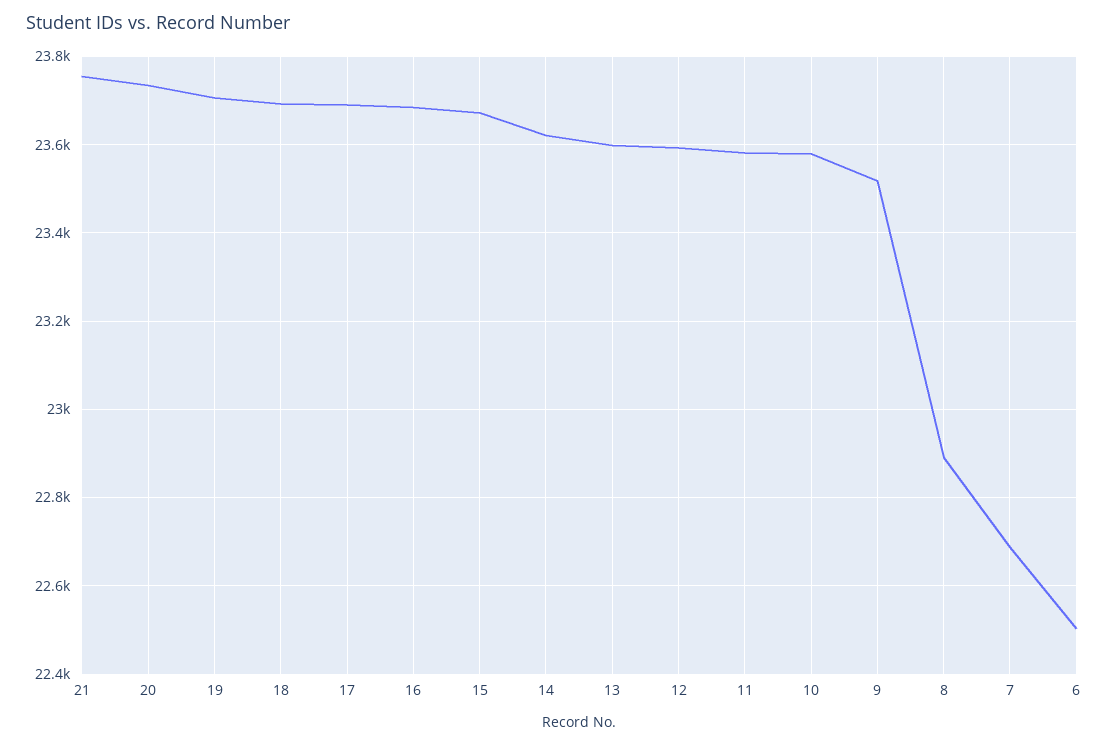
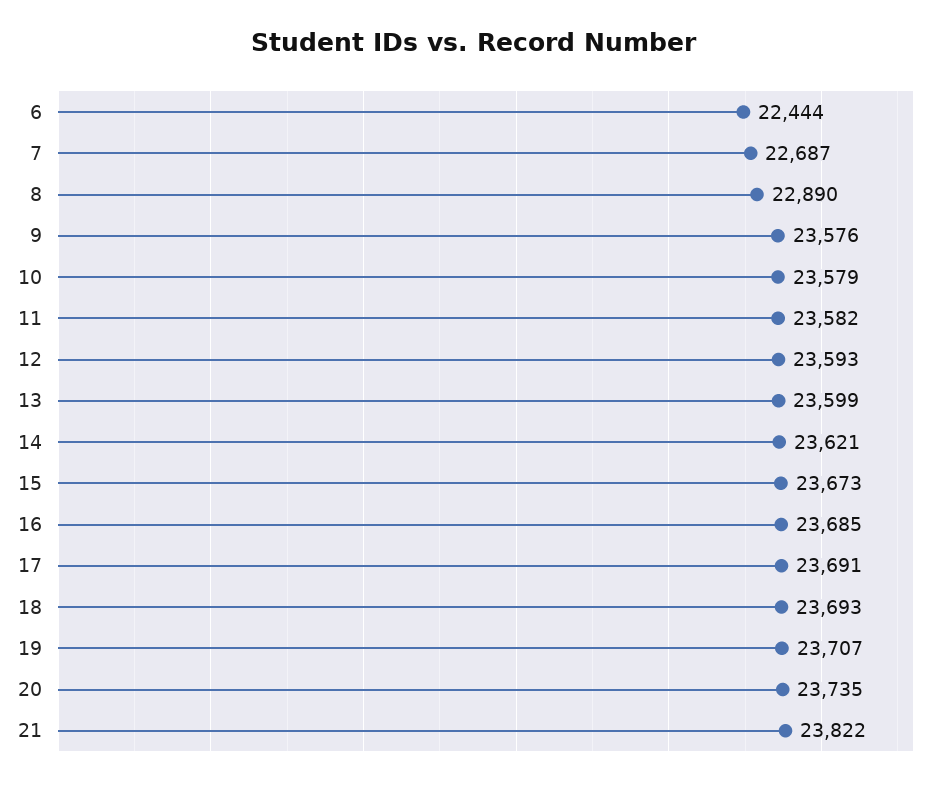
  {
-   "21": 23760,
+   "21": 23822,
    "20": 23735,
    "19": 23707,
    "18": 23693,
    "17": 23691,
    "16": 23685,
    "15": 23673,
    "14": 23621,
    "13": 23599,
    "12": 23593,
    "11": 23582,
    "10": 23579,
-   "9": 23520,
+   "9": 23576,
    "8": 22890,
    "7": 22687,
-   "6": 22500
+   "6": 22444
  }

